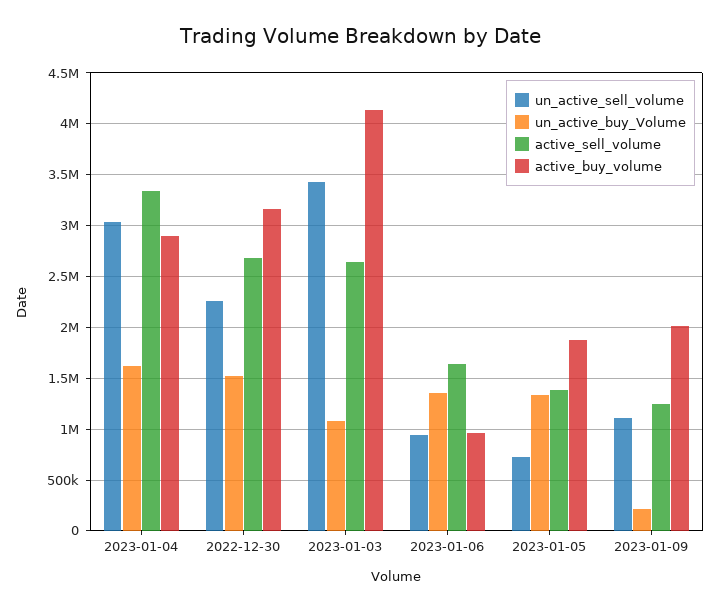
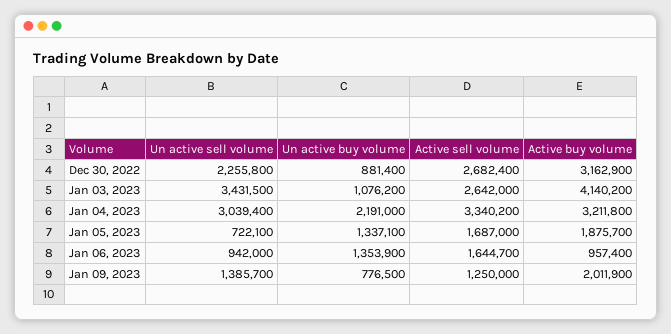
  {
    "un_active_sell_volume": {
      "2023-01-04": 3039400,
      "2022-12-30": 2255800,
      "2023-01-03": 3431500,
      "2023-01-06": 942000,
      "2023-01-05": 722100,
-     "2023-01-09": 1100000
+     "2023-01-09": 1385700
    },
    "un_active_buy_Volume": {
-     "2023-01-04": 1600000,
+     "2023-01-04": 2191000,
-     "2022-12-30": 1500000,
+     "2022-12-30": 881400,
      "2023-01-03": 1076200,
      "2023-01-06": 1353900,
      "2023-01-05": 1337100,
-     "2023-01-09": 200000
+     "2023-01-09": 776500
    },
    "active_sell_volume": {
      "2023-01-04": 3340200,
      "2022-12-30": 2682400,
      "2023-01-03": 2642000,
      "2023-01-06": 1644700,
-     "2023-01-05": 1400000,
+     "2023-01-05": 1687000,
      "2023-01-09": 1250000
    },
    "active_buy_volume": {
-     "2023-01-04": 2900000,
+     "2023-01-04": 3211800,
      "2022-12-30": 3162900,
      "2023-01-03": 4140200,
      "2023-01-06": 957400,
      "2023-01-05": 1875700,
      "2023-01-09": 2011900
    }
  }

